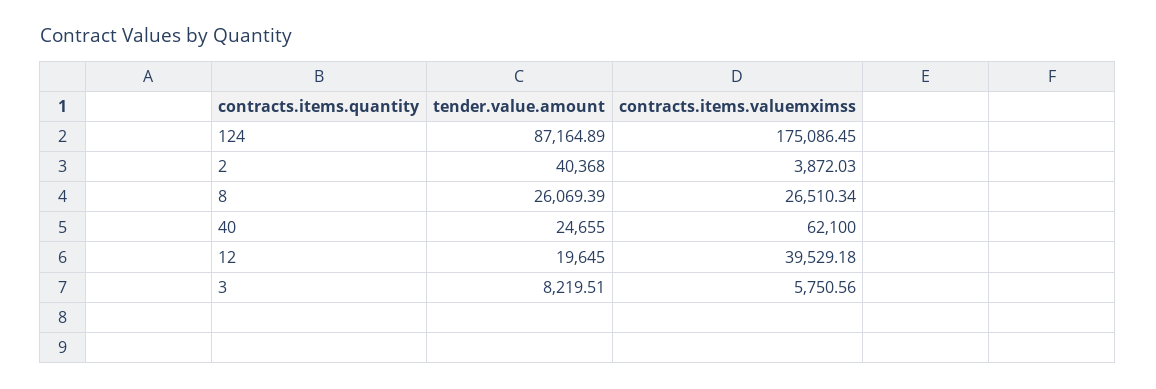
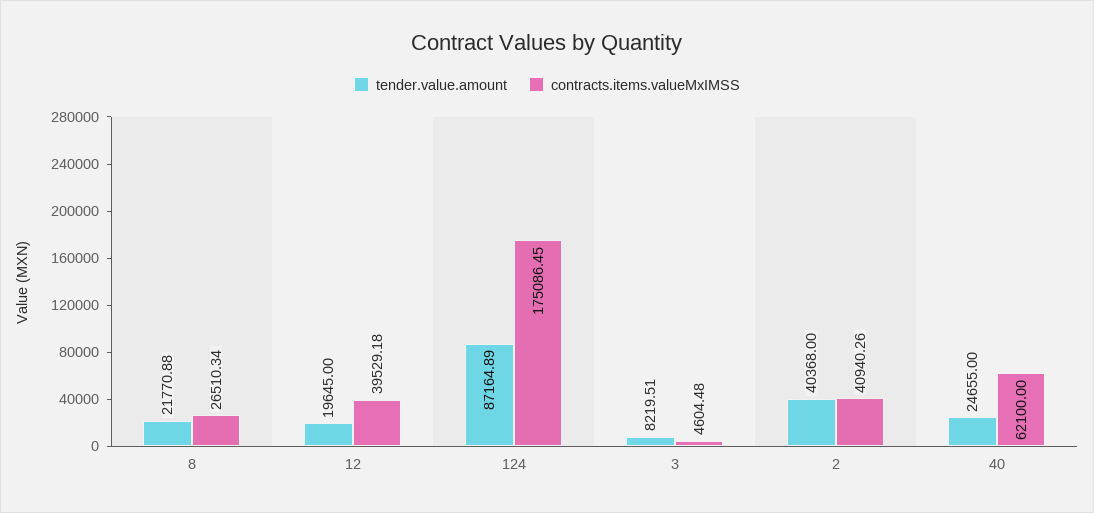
  {
    "tender.value.amount": {
      "124": 87164.89,
      "2": 40368,
-     "8": 26069.39,
+     "8": 21770.88,
      "40": 24655,
      "12": 19645,
      "3": 8219.51
    },
    "contracts.items.valuemximss": {
      "124": 175086.45,
-     "2": 3872.03,
+     "2": 40940.26,
      "8": 26510.34,
      "40": 62100,
      "12": 39529.18,
-     "3": 5750.56
+     "3": 4604.48
    }
  }

